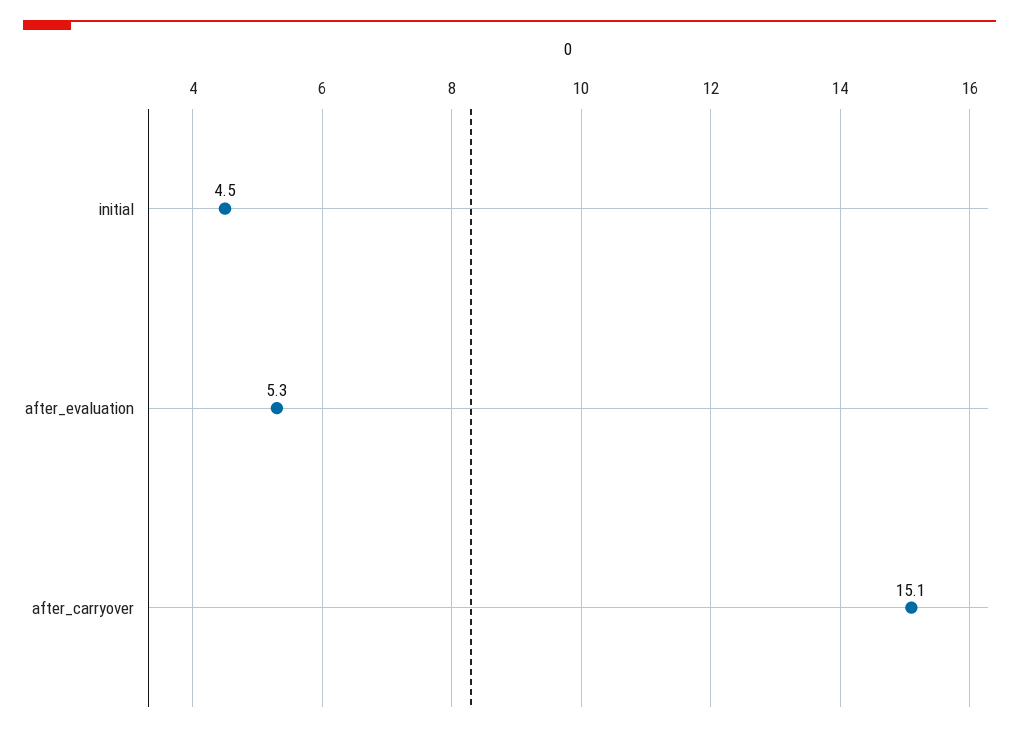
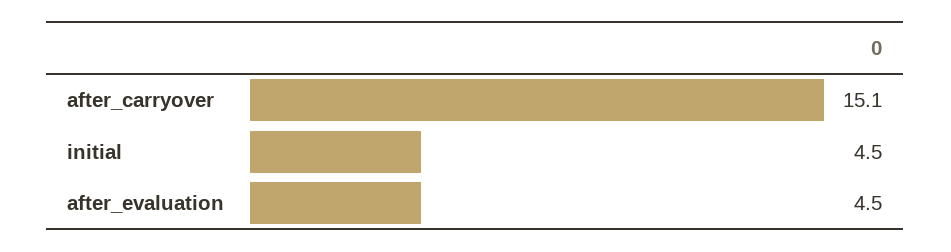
  {
    "initial": 4.5,
-   "after_evaluation": 5.3,
+   "after_evaluation": 4.5,
    "after_carryover": 15.1
  }

